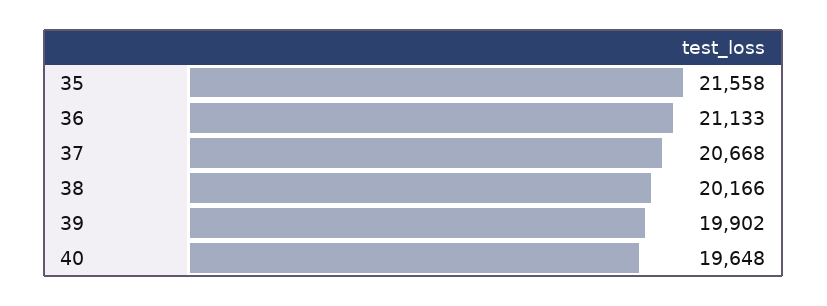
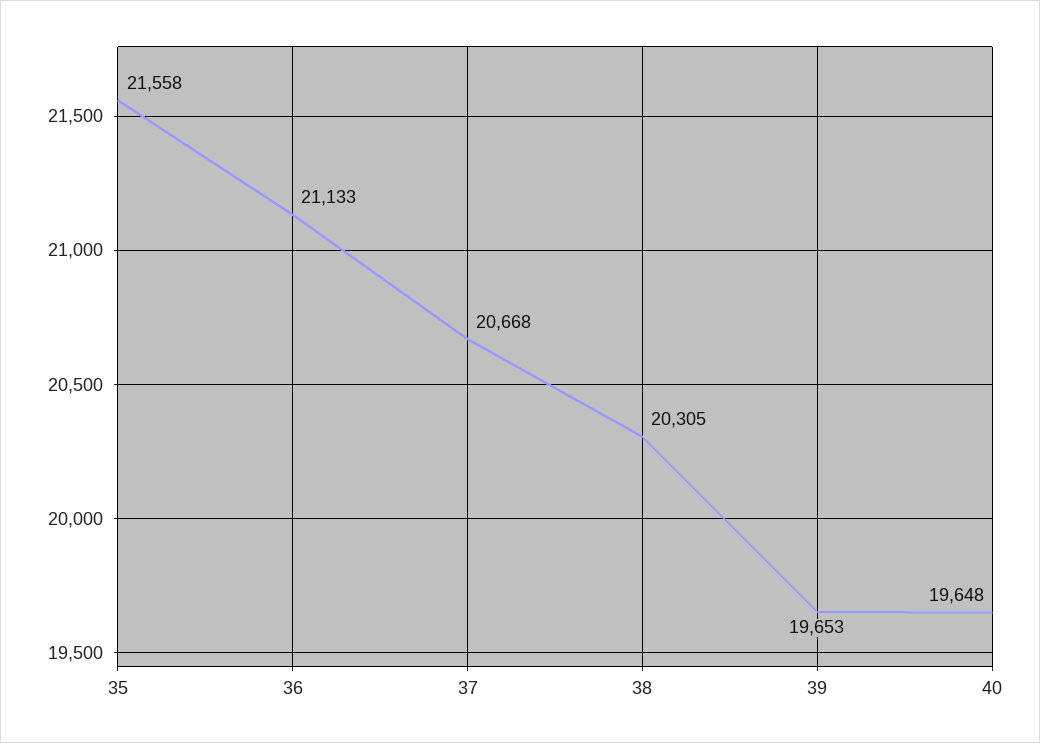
  {
    "35": 21558,
    "36": 21133,
    "37": 20668,
-   "38": 20166,
+   "38": 20305,
-   "39": 19902,
+   "39": 19653,
    "40": 19648
  }

